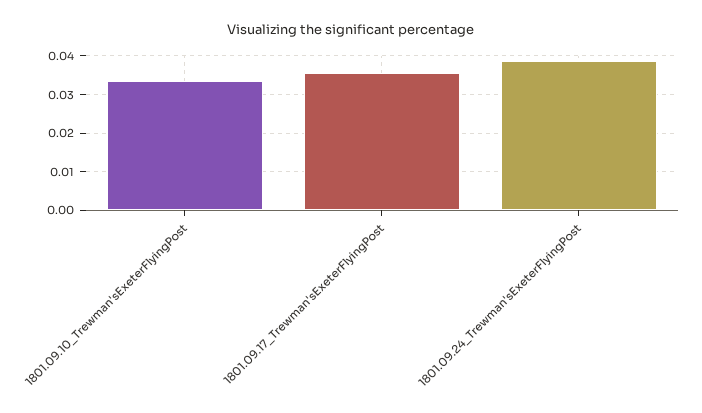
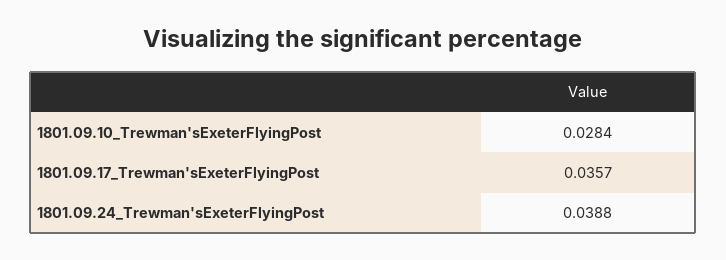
  {
-   "1801.09.10_Trewman'sExeterFlyingPost": 0.034,
+   "1801.09.10_Trewman'sExeterFlyingPost": 0.0284,
    "1801.09.17_Trewman'sExeterFlyingPost": 0.0357,
    "1801.09.24_Trewman'sExeterFlyingPost": 0.0388
  }

